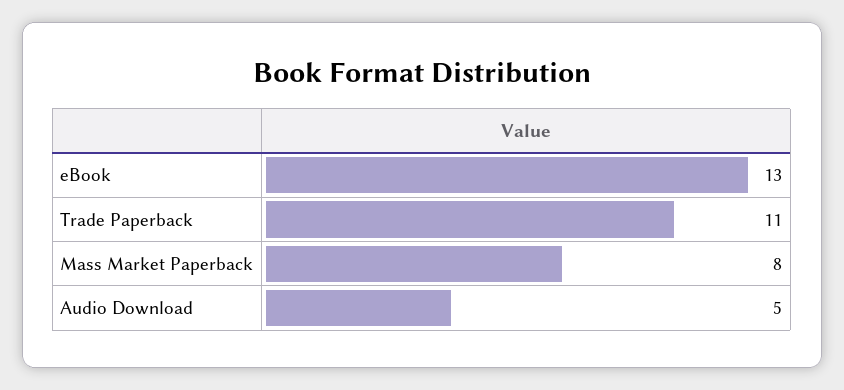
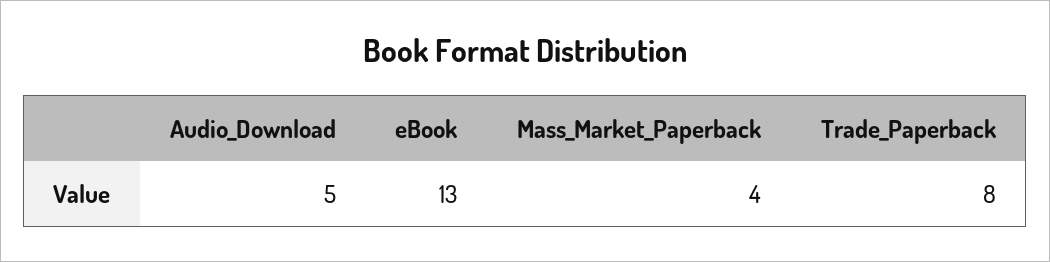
  {
    "eBook": 13,
-   "Trade Paperback": 11,
+   "Trade Paperback": 8,
-   "Mass Market Paperback": 8,
+   "Mass Market Paperback": 4,
    "Audio Download": 5
  }

